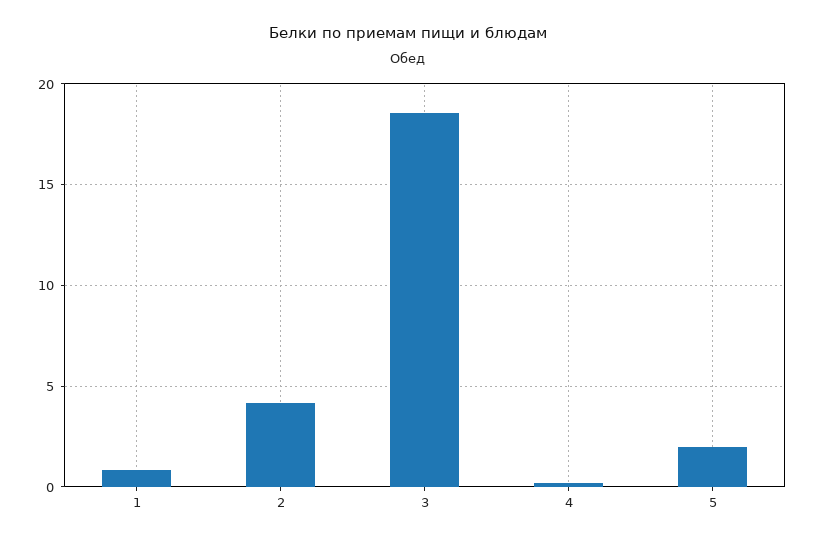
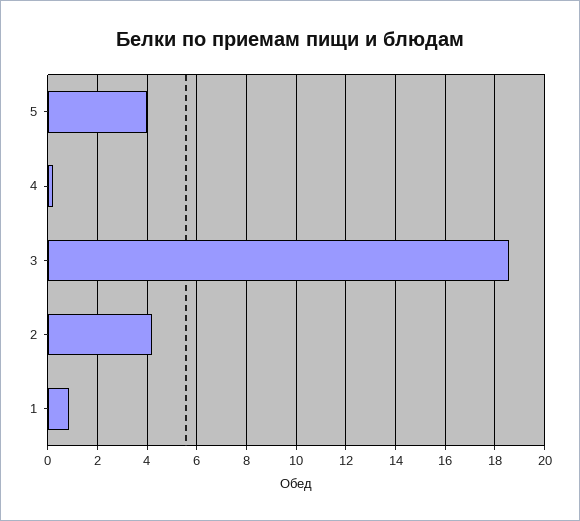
  {
    "1": 0.75,
    "2": 4.25,
    "3": 18.5,
    "4": 0.25,
-   "5": 2
+   "5": 4
  }

